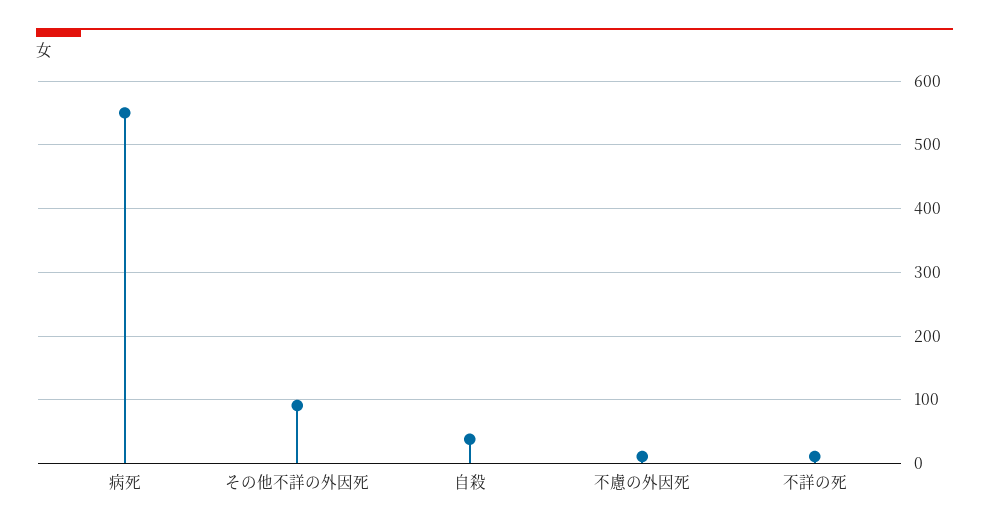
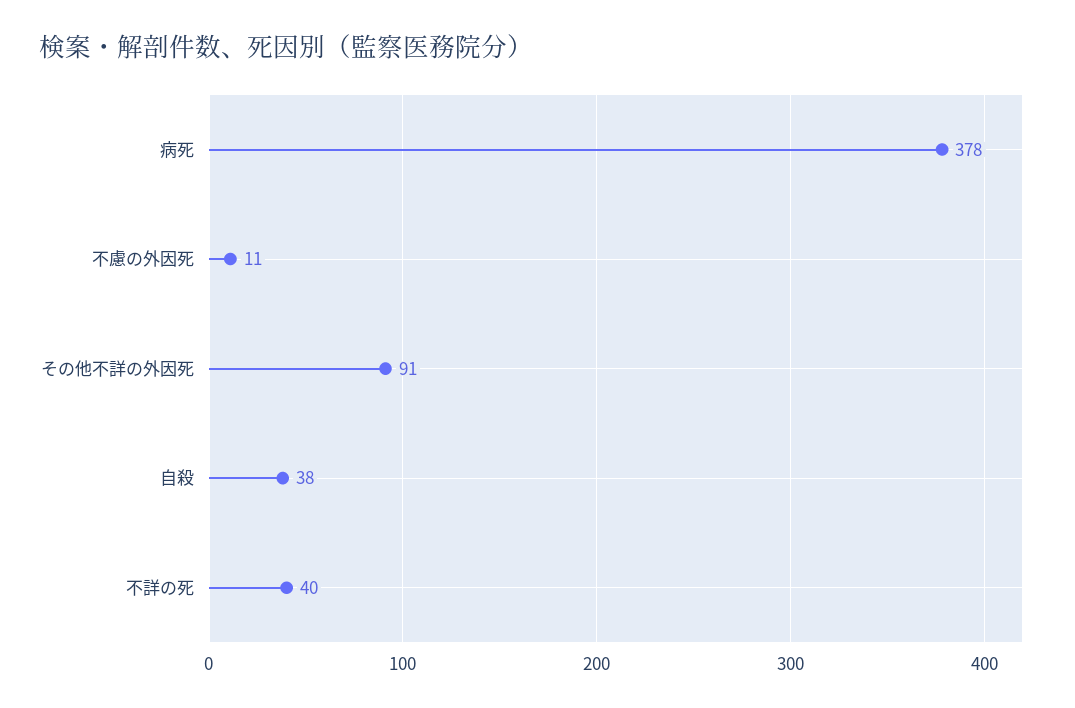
  {
-   "病死": 550,
+   "病死": 378,
    "その他不詳の外因死": 91,
    "自殺": 38,
    "不慮の外因死": 11,
-   "不詳の死": 10
+   "不詳の死": 40
  }

